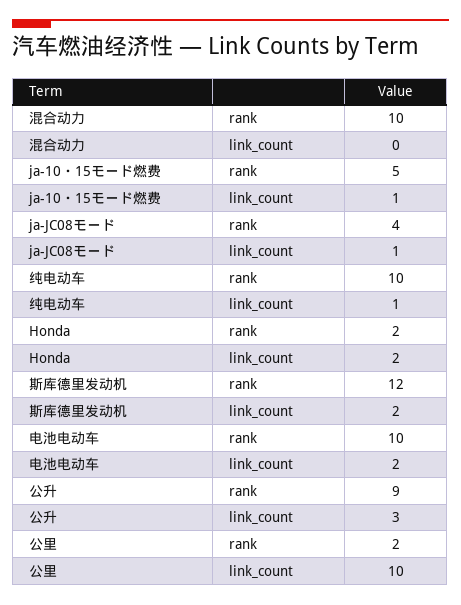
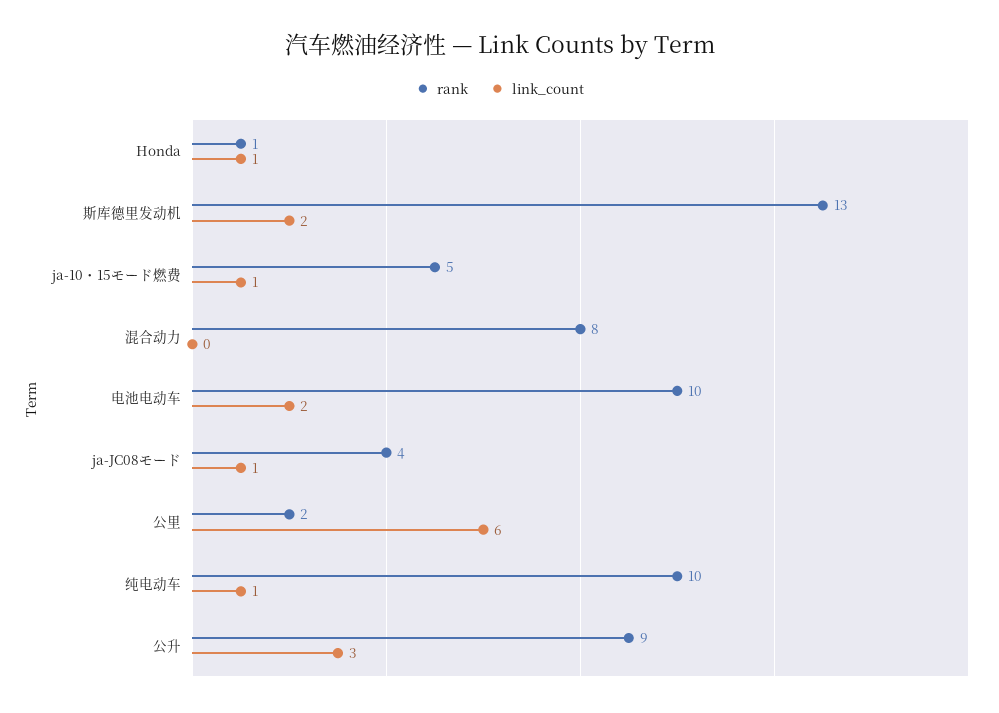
  {
    "rank": {
-     "混合动力": 10,
+     "混合动力": 8,
      "ja-10・15モード燃费": 5,
      "ja-JC08モード": 4,
      "纯电动车": 10,
-     "Honda": 2,
+     "Honda": 1,
-     "斯库德里发动机": 12,
+     "斯库德里发动机": 13,
      "电池电动车": 10,
      "公升": 9,
      "公里": 2
    },
    "link_count": {
      "混合动力": 0,
      "ja-10・15モード燃费": 1,
      "ja-JC08モード": 1,
      "纯电动车": 1,
-     "Honda": 2,
+     "Honda": 1,
      "斯库德里发动机": 2,
      "电池电动车": 2,
      "公升": 3,
-     "公里": 10
+     "公里": 6
    }
  }

